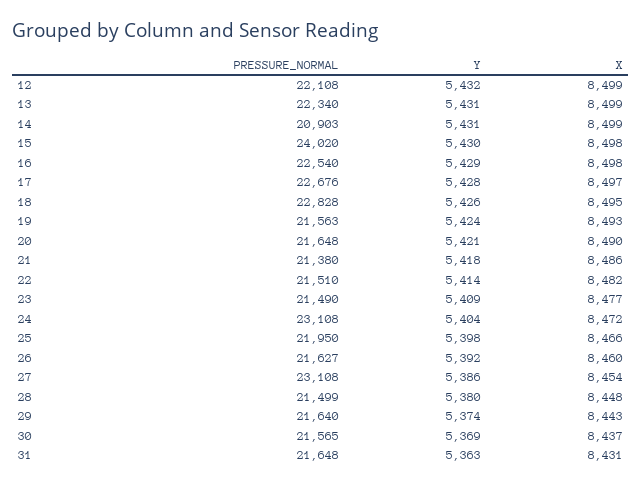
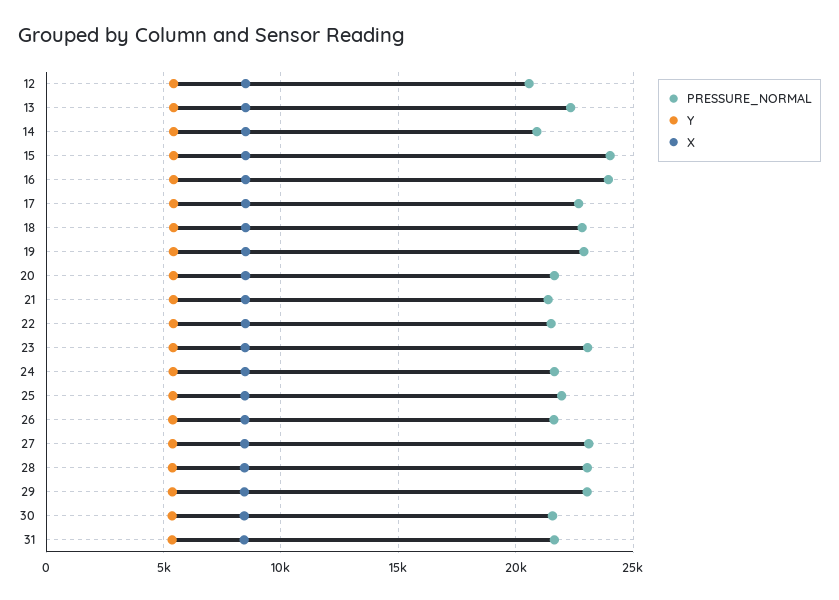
  {
    "PRESSURE_NORMAL": {
-     "12": 22108,
+     "12": 20500,
      "13": 22340,
      "14": 20903,
      "15": 24020,
-     "16": 22540,
+     "16": 24000,
      "17": 22676,
      "18": 22828,
-     "19": 21563,
+     "19": 23000,
      "20": 21648,
      "21": 21380,
      "22": 21510,
-     "23": 21490,
+     "23": 23000,
-     "24": 23108,
+     "24": 21500,
      "25": 21950,
      "26": 21627,
      "27": 23108,
-     "28": 21499,
+     "28": 23000,
-     "29": 21640,
+     "29": 23000,
      "30": 21565,
      "31": 21648
    },
    "Y": {
      "12": 5432,
      "13": 5431,
      "14": 5431,
      "15": 5430,
      "16": 5429,
      "17": 5428,
      "18": 5426,
      "19": 5424,
      "20": 5421,
      "21": 5418,
      "22": 5414,
      "23": 5409,
      "24": 5404,
      "25": 5398,
      "26": 5392,
      "27": 5386,
      "28": 5380,
      "29": 5374,
      "30": 5369,
      "31": 5363
    },
    "X": {
      "12": 8499,
      "13": 8499,
      "14": 8499,
      "15": 8498,
      "16": 8498,
      "17": 8497,
      "18": 8495,
      "19": 8493,
      "20": 8490,
      "21": 8486,
      "22": 8482,
      "23": 8477,
      "24": 8472,
      "25": 8466,
      "26": 8460,
      "27": 8454,
      "28": 8448,
      "29": 8443,
      "30": 8437,
      "31": 8431
    }
  }

